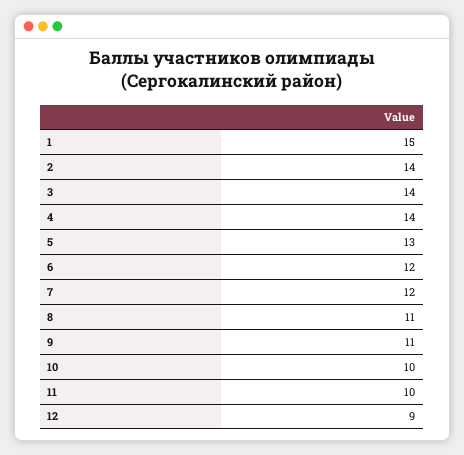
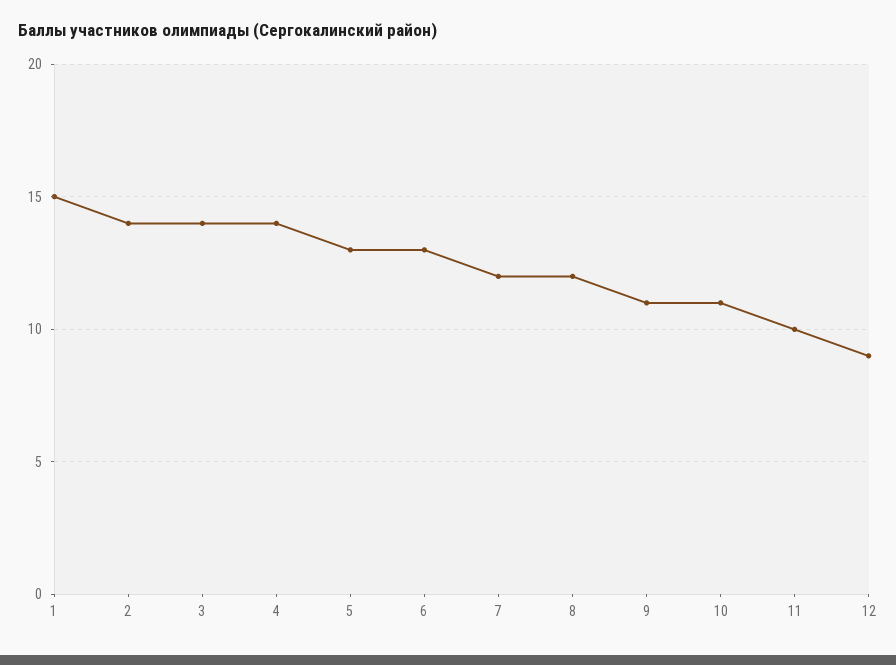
  {
    "1": 15,
    "2": 14,
    "3": 14,
    "4": 14,
    "5": 13,
-   "6": 12,
+   "6": 13,
    "7": 12,
-   "8": 11,
+   "8": 12,
    "9": 11,
-   "10": 10,
+   "10": 11,
    "11": 10,
    "12": 9
  }

